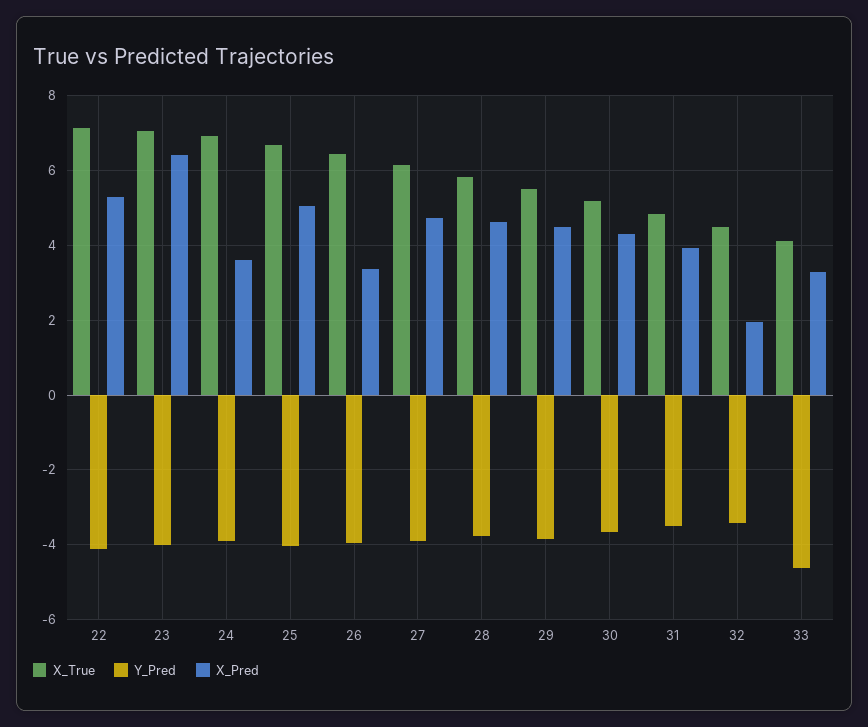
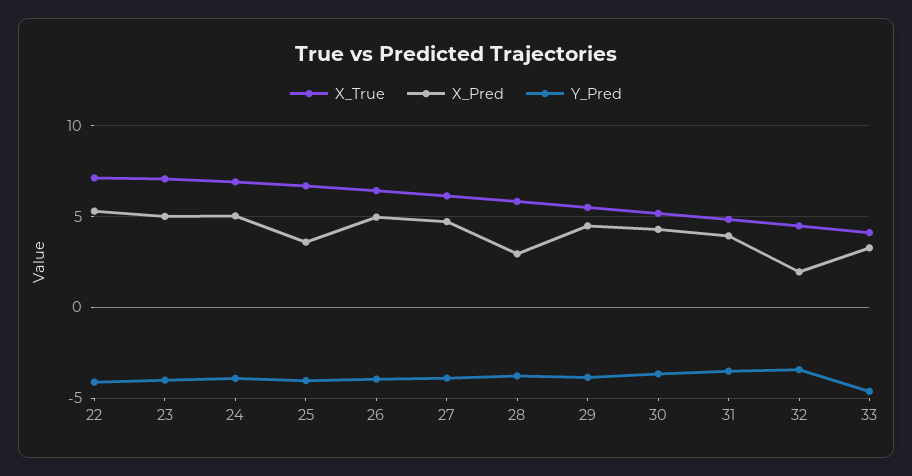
  {
    "X_True": {
      "22": 7.2,
      "23": 7,
      "24": 7,
      "25": 6.6,
      "26": 6.4,
      "27": 6.2,
      "28": 5.8,
      "29": 5.6,
      "30": 5.2,
      "31": 4.8,
      "32": 4.4,
      "33": 4.2
    },
    "Y_Pred": {
      "22": -4.2,
      "23": -4,
      "24": -4,
      "25": -4,
      "26": -4,
      "27": -3.8,
      "28": -3.8,
      "29": -3.8,
      "30": -3.6,
      "31": -3.6,
      "32": -3.4,
      "33": -4.6
    },
    "X_Pred": {
      "22": 5.4,
-     "23": 6.4,
+     "23": 5,
-     "24": 3.6,
+     "24": 5,
-     "25": 5,
+     "25": 3.5,
-     "26": 3.4,
+     "26": 5,
      "27": 4.8,
-     "28": 4.6,
+     "28": 3,
      "29": 4.4,
      "30": 4.2,
      "31": 4,
      "32": 2,
      "33": 3.2
    }
  }

